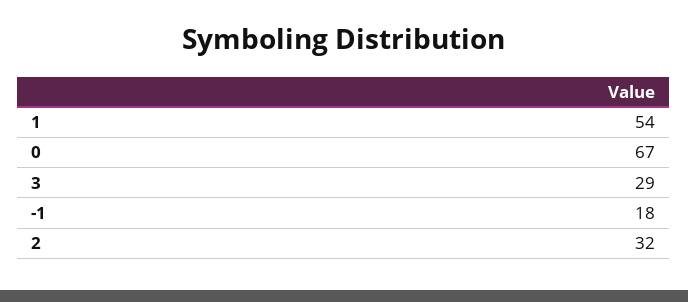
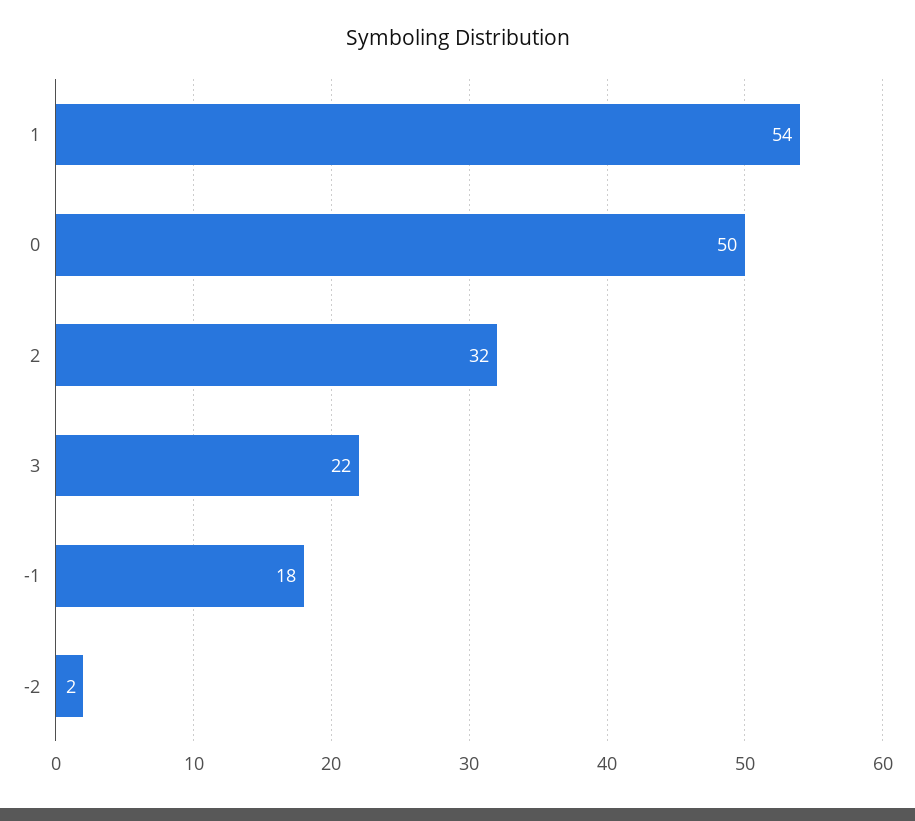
  {
    "1": 54,
-   "0": 67,
+   "0": 50,
-   "3": 29,
+   "3": 22,
    "-1": 18,
-   "2": 32
+   "2": 32,
+   "-2": 2
  }

